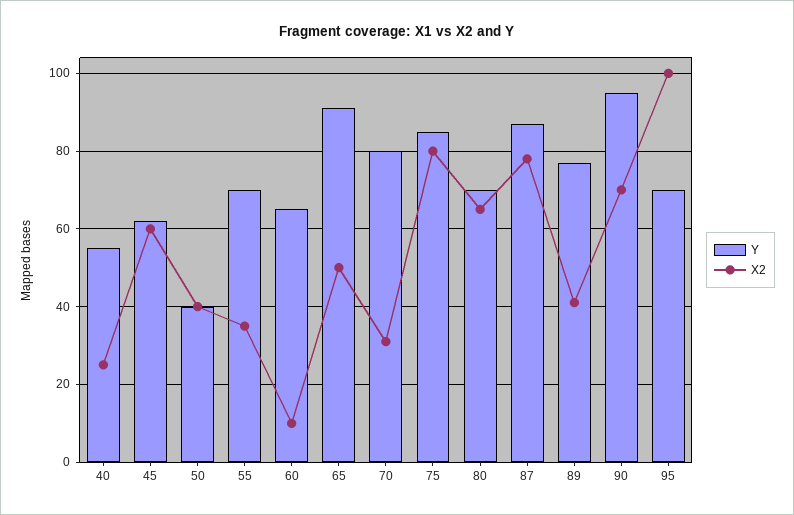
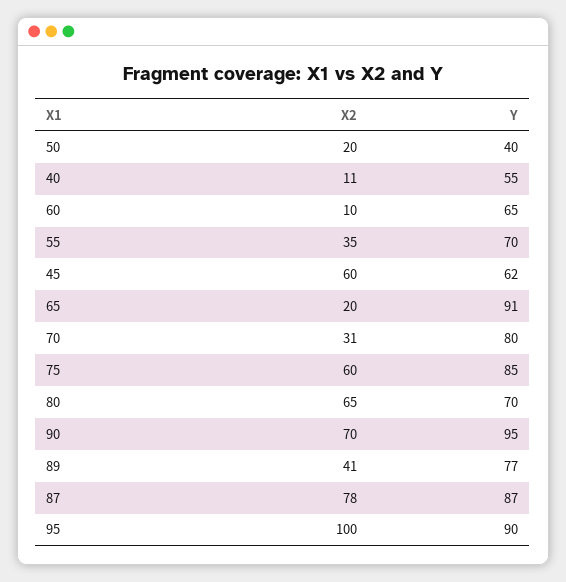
  {
    "Y": {
      "40": 55,
      "45": 62,
      "50": 40,
      "55": 70,
      "60": 65,
      "65": 91,
      "70": 80,
      "75": 85,
      "80": 70,
      "87": 87,
      "89": 77,
      "90": 95,
-     "95": 70
+     "95": 90
    },
    "X2": {
-     "40": 25,
+     "40": 11,
      "45": 60,
-     "50": 40,
+     "50": 20,
      "55": 35,
      "60": 10,
-     "65": 50,
+     "65": 20,
      "70": 31,
-     "75": 80,
+     "75": 60,
      "80": 65,
      "87": 78,
      "89": 41,
      "90": 70,
      "95": 100
    }
  }

